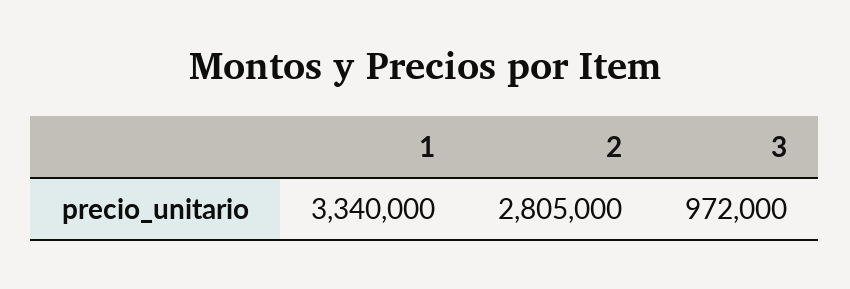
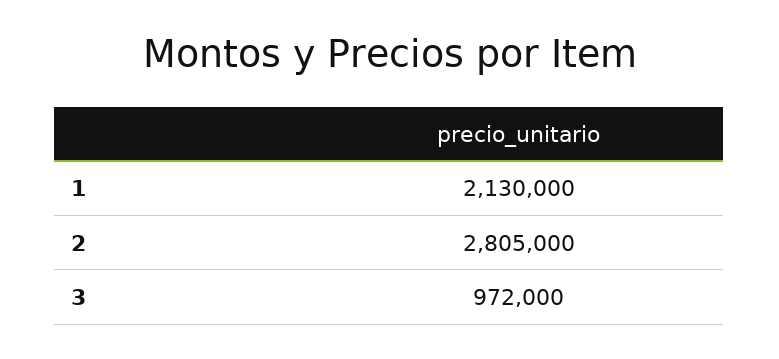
  {
-   "1": 3340000,
+   "1": 2130000,
    "2": 2805000,
    "3": 972000
  }

